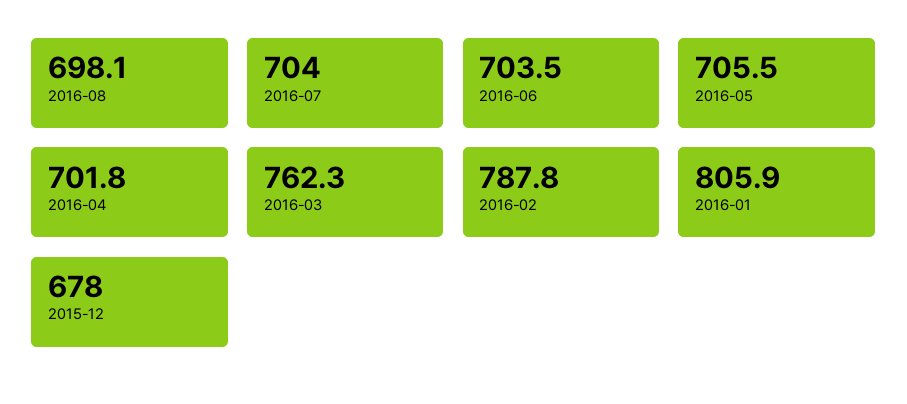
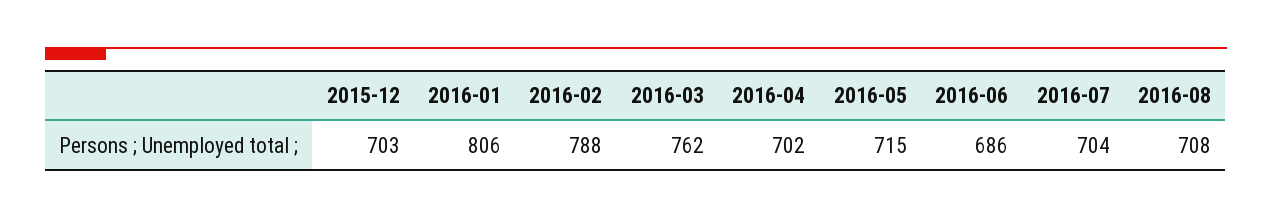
  {
-   "2016-08": 698.1,
+   "2016-08": 708,
    "2016-07": 704,
-   "2016-06": 703.5,
+   "2016-06": 686,
-   "2016-05": 705.5,
+   "2016-05": 715,
    "2016-04": 701.8,
    "2016-03": 762.3,
    "2016-02": 787.8,
    "2016-01": 805.9,
-   "2015-12": 678
+   "2015-12": 703
  }

